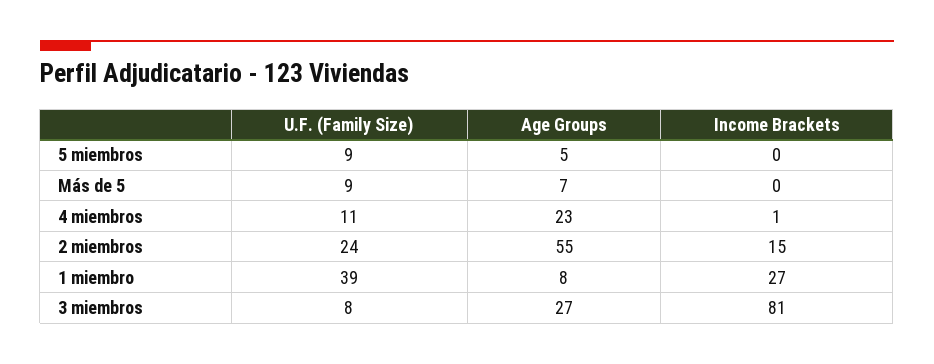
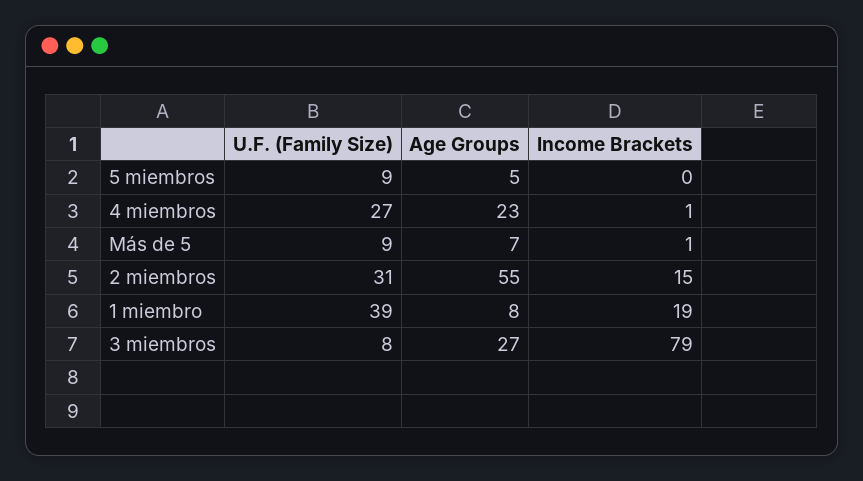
  {
    "U.F. (Family Size)": {
      "5 miembros": 9,
      "Más de 5": 9,
-     "4 miembros": 11,
+     "4 miembros": 27,
-     "2 miembros": 24,
+     "2 miembros": 31,
      "1 miembro": 39,
      "3 miembros": 8
    },
    "Age Groups": {
      "5 miembros": 5,
      "Más de 5": 7,
      "4 miembros": 23,
      "2 miembros": 55,
      "1 miembro": 8,
      "3 miembros": 27
    },
    "Income Brackets": {
      "5 miembros": 0,
-     "Más de 5": 0,
+     "Más de 5": 1,
      "4 miembros": 1,
      "2 miembros": 15,
-     "1 miembro": 27,
+     "1 miembro": 19,
-     "3 miembros": 81
+     "3 miembros": 79
    }
  }

